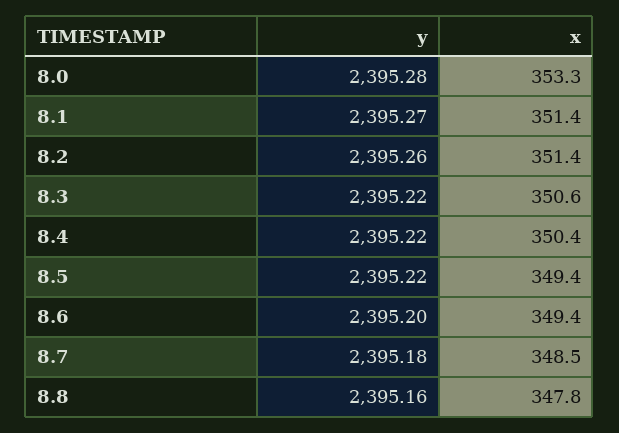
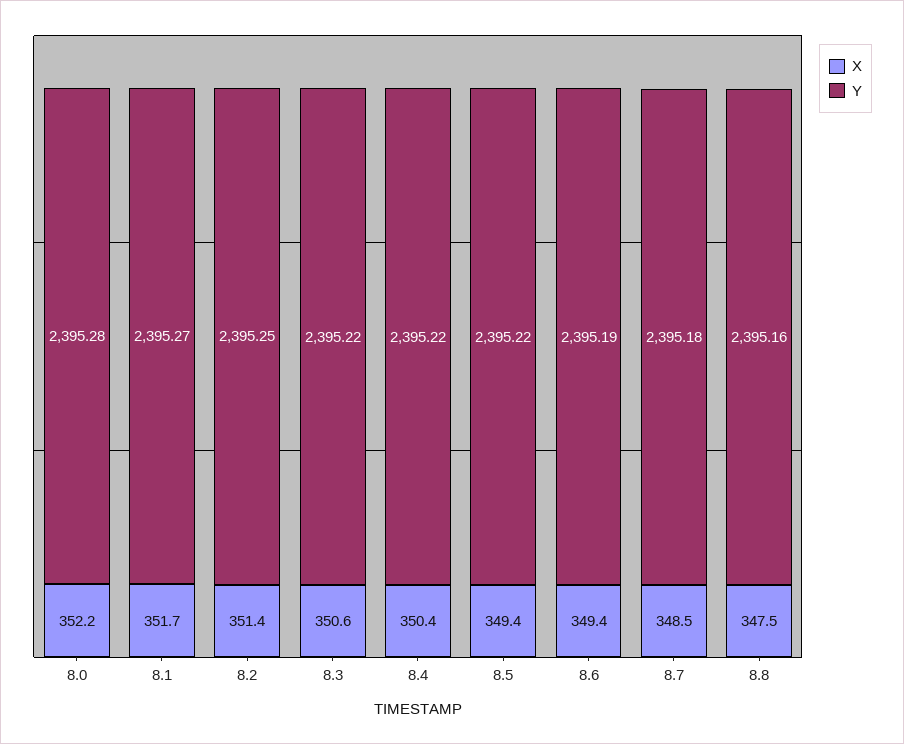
  {
    "y": {
      "8.0": 2395.28,
      "8.1": 2395.27,
-     "8.2": 2395.26,
+     "8.2": 2395.25,
      "8.3": 2395.22,
      "8.4": 2395.22,
      "8.5": 2395.22,
-     "8.6": 2395.2,
+     "8.6": 2395.19,
      "8.7": 2395.18,
      "8.8": 2395.16
    },
    "x": {
-     "8.0": 353.3,
+     "8.0": 352.2,
-     "8.1": 351.4,
+     "8.1": 351.7,
      "8.2": 351.4,
      "8.3": 350.6,
      "8.4": 350.4,
      "8.5": 349.4,
      "8.6": 349.4,
      "8.7": 348.5,
-     "8.8": 347.8
+     "8.8": 347.5
    }
  }

